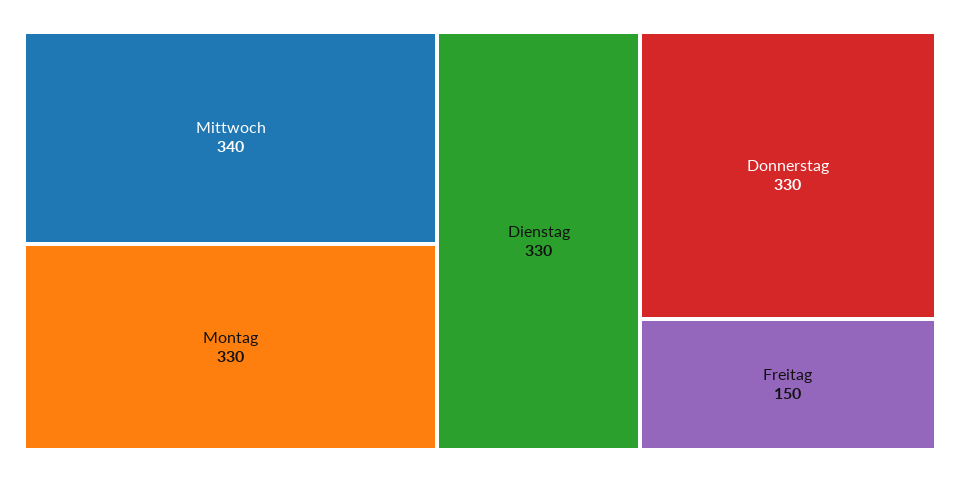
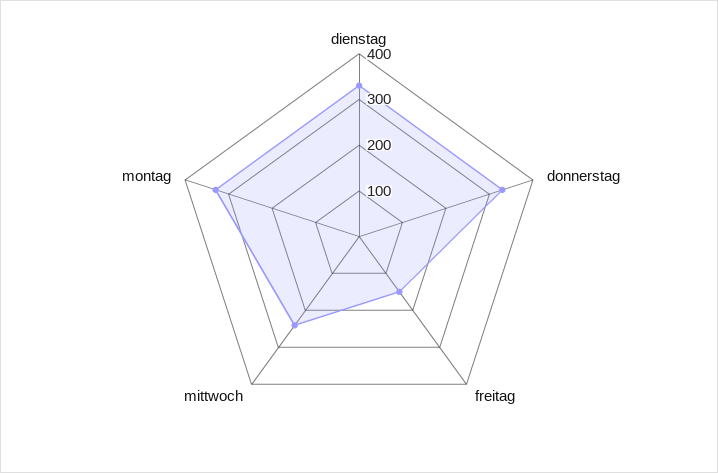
  {
-   "Mittwoch": 340,
+   "Mittwoch": 240,
    "Montag": 330,
    "Dienstag": 330,
    "Donnerstag": 330,
    "Freitag": 150
  }

